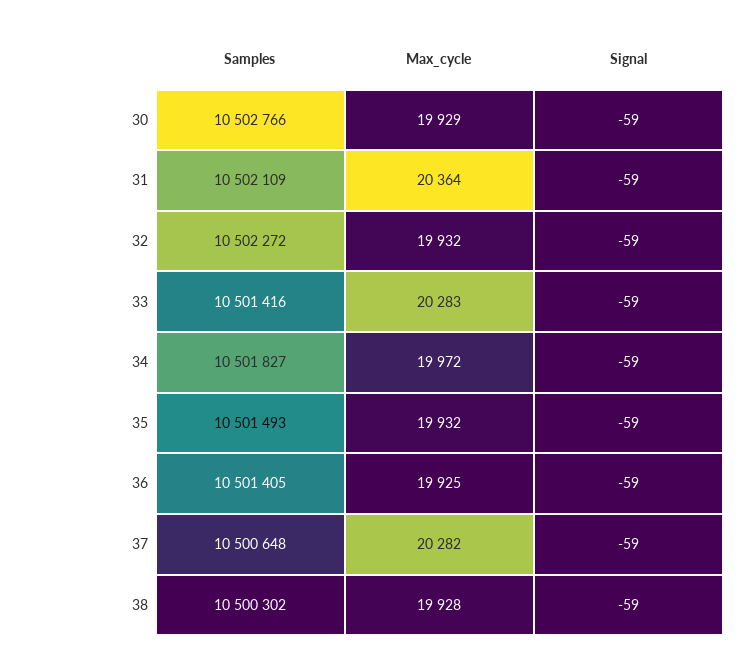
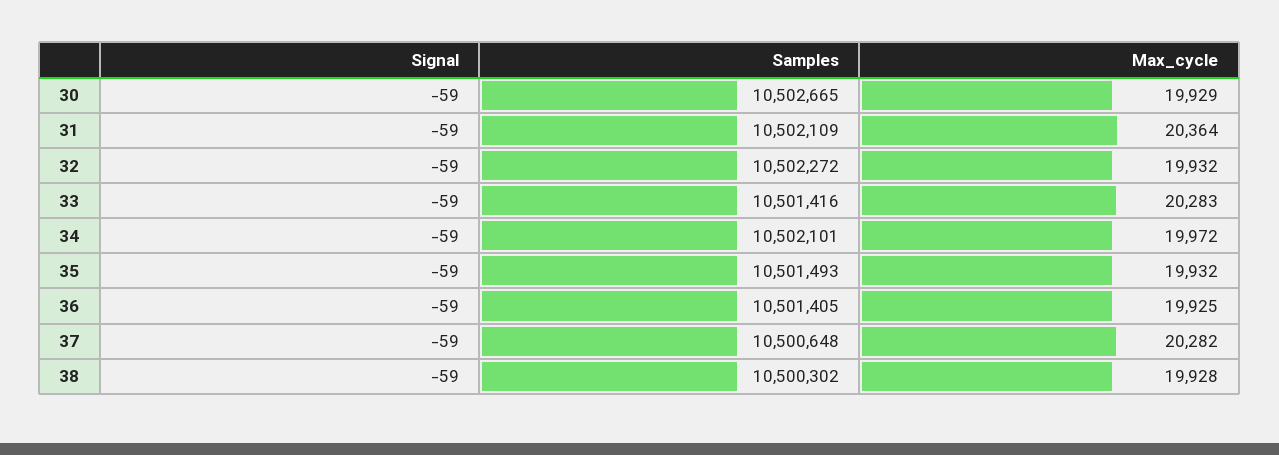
  {
    "Samples": {
-     "30": 10502766,
+     "30": 10502665,
      "31": 10502109,
      "32": 10502272,
      "33": 10501416,
-     "34": 10501827,
+     "34": 10502101,
      "35": 10501493,
      "36": 10501405,
      "37": 10500648,
      "38": 10500302
    },
    "Max_cycle": {
      "30": 19929,
      "31": 20364,
      "32": 19932,
      "33": 20283,
      "34": 19972,
      "35": 19932,
      "36": 19925,
      "37": 20282,
      "38": 19928
    },
    "Signal": {
      "30": -59,
      "31": -59,
      "32": -59,
      "33": -59,
      "34": -59,
      "35": -59,
      "36": -59,
      "37": -59,
      "38": -59
    }
  }

